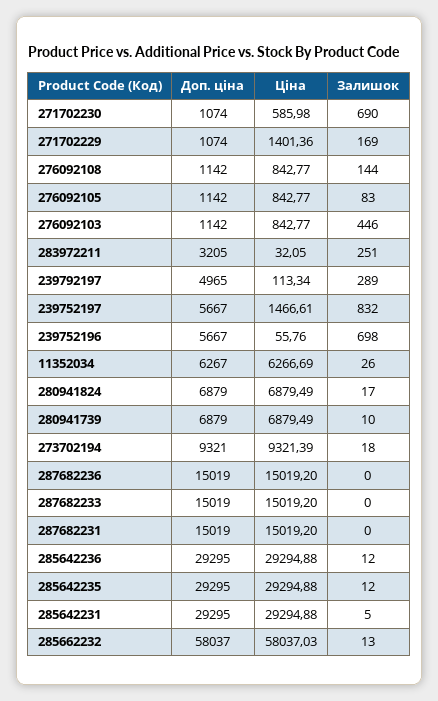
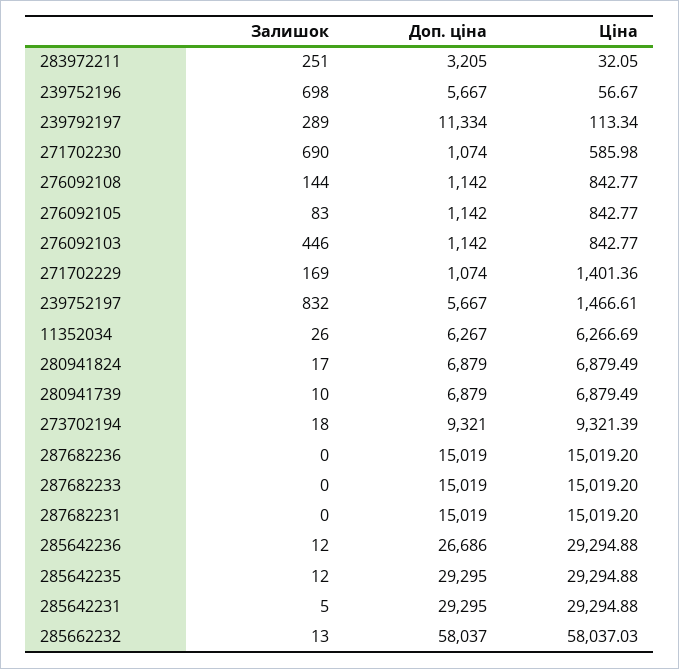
  {
    "Доп. ціна": {
      "271702230": 1074,
      "271702229": 1074,
      "276092108": 1142,
      "276092105": 1142,
      "276092103": 1142,
      "283972211": 3205,
-     "239792197": 4965,
+     "239792197": 11334,
      "239752197": 5667,
      "239752196": 5667,
      "11352034": 6267,
      "280941824": 6879,
      "280941739": 6879,
      "273702194": 9321,
      "287682236": 15019,
      "287682233": 15019,
      "287682231": 15019,
-     "285642236": 29295,
+     "285642236": 26686,
      "285642235": 29295,
      "285642231": 29295,
      "285662232": 58037
    },
    "Ціна": {
      "271702230": 585.98,
      "271702229": 1401.36,
      "276092108": 842.77,
      "276092105": 842.77,
      "276092103": 842.77,
      "283972211": 32.05,
      "239792197": 113.34,
      "239752197": 1466.61,
-     "239752196": 55.76,
+     "239752196": 56.67,
      "11352034": 6266.69,
      "280941824": 6879.49,
      "280941739": 6879.49,
      "273702194": 9321.39,
      "287682236": 15019.2,
      "287682233": 15019.2,
      "287682231": 15019.2,
      "285642236": 29294.88,
      "285642235": 29294.88,
      "285642231": 29294.88,
      "285662232": 58037.03
    },
    "Залишок": {
      "271702230": 690,
      "271702229": 169,
      "276092108": 144,
      "276092105": 83,
      "276092103": 446,
      "283972211": 251,
      "239792197": 289,
      "239752197": 832,
      "239752196": 698,
      "11352034": 26,
      "280941824": 17,
      "280941739": 10,
      "273702194": 18,
      "287682236": 0,
      "287682233": 0,
      "287682231": 0,
      "285642236": 12,
      "285642235": 12,
      "285642231": 5,
      "285662232": 13
    }
  }

